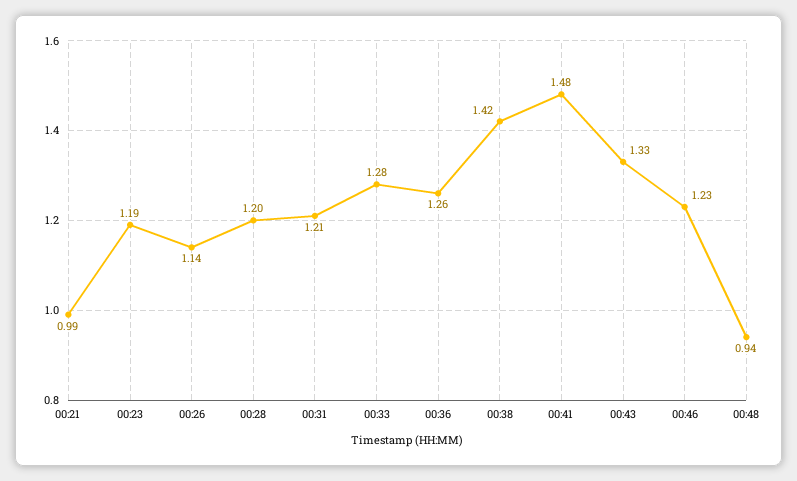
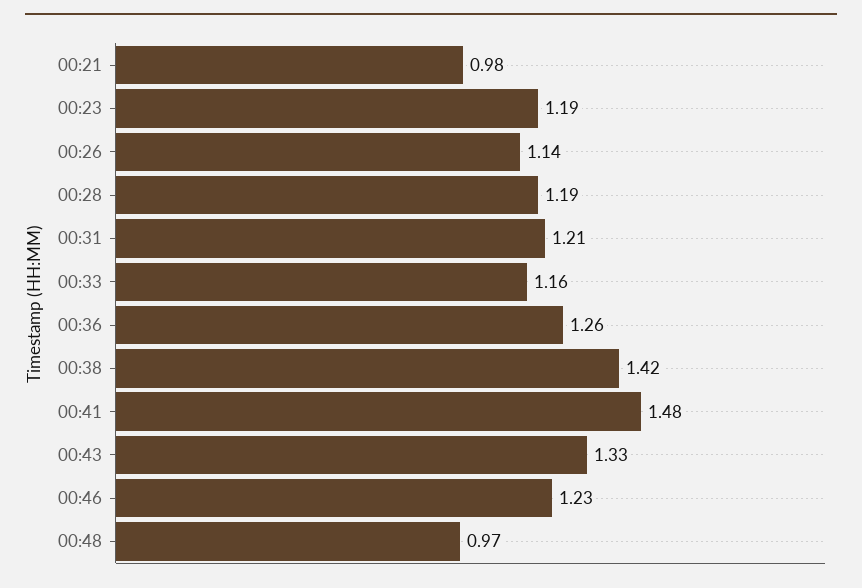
  {
-   "00:21": 0.99,
+   "00:21": 0.98,
    "00:23": 1.19,
    "00:26": 1.14,
-   "00:28": 1.2,
+   "00:28": 1.19,
    "00:31": 1.21,
-   "00:33": 1.28,
+   "00:33": 1.16,
    "00:36": 1.26,
    "00:38": 1.42,
    "00:41": 1.48,
    "00:43": 1.33,
    "00:46": 1.23,
-   "00:48": 0.94
+   "00:48": 0.97
  }

